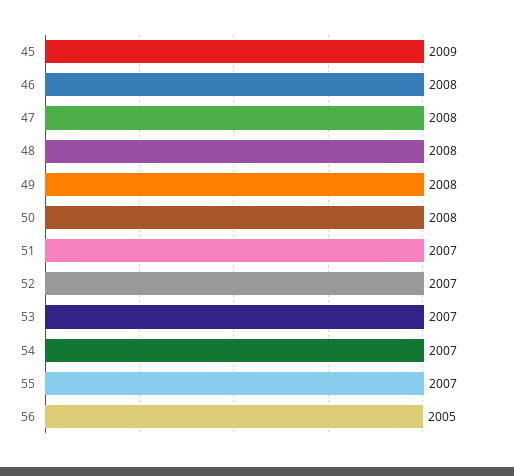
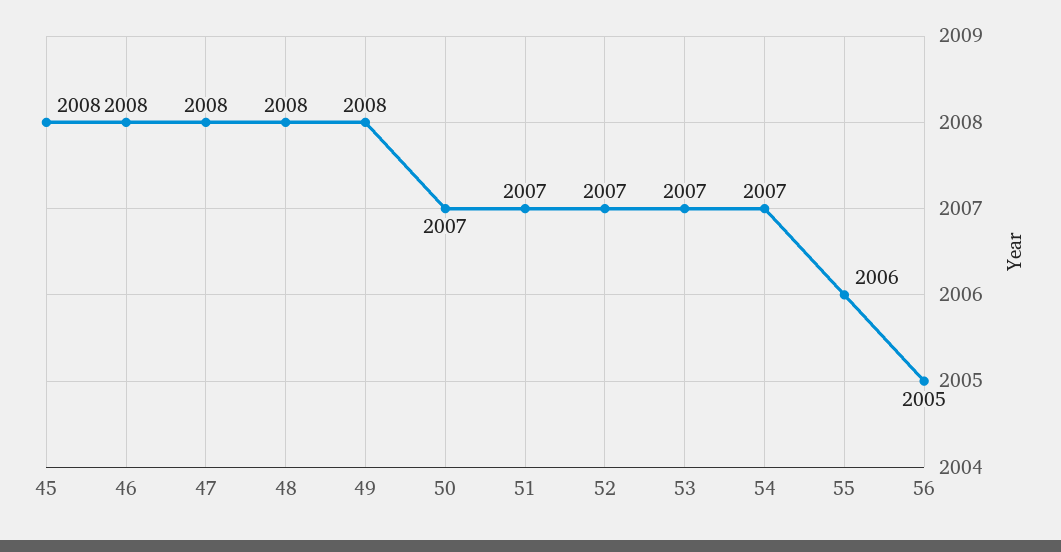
  {
-   "45": 2009,
+   "45": 2008,
    "46": 2008,
    "47": 2008,
    "48": 2008,
    "49": 2008,
-   "50": 2008,
+   "50": 2007,
    "51": 2007,
    "52": 2007,
    "53": 2007,
    "54": 2007,
-   "55": 2007,
+   "55": 2006,
    "56": 2005
  }

